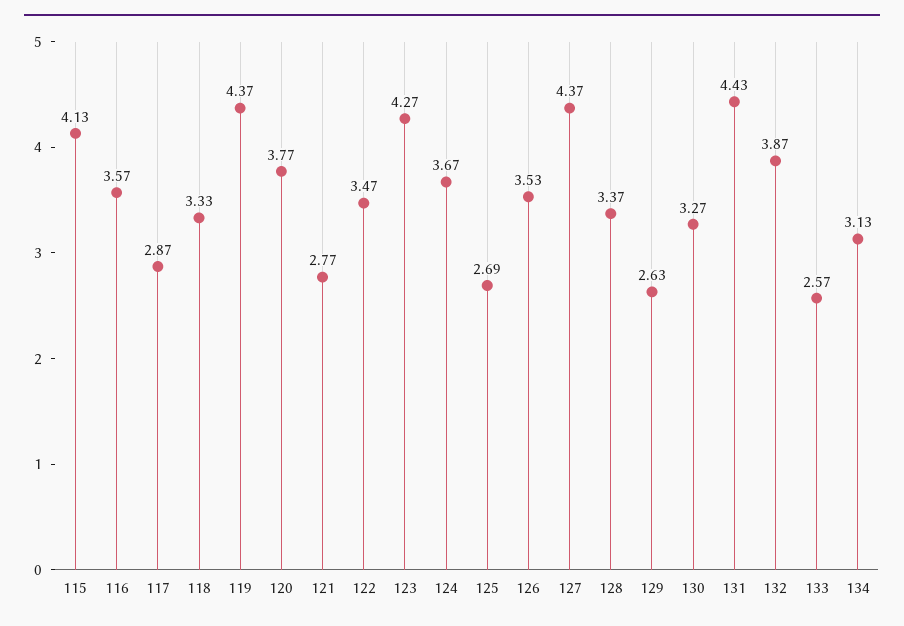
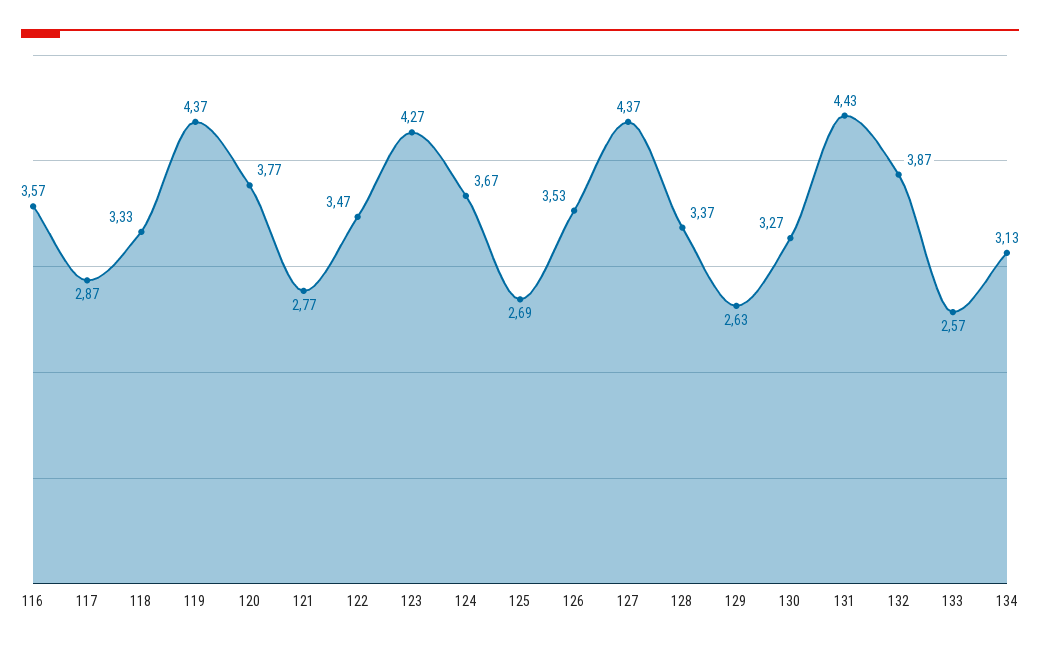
  {
-   "115": 4.13,
    "116": 3.57,
    "117": 2.87,
    "118": 3.33,
    "119": 4.37,
    "120": 3.77,
    "121": 2.77,
    "122": 3.47,
    "123": 4.27,
    "124": 3.67,
    "125": 2.69,
    "126": 3.53,
    "127": 4.37,
    "128": 3.37,
    "129": 2.63,
    "130": 3.27,
    "131": 4.43,
    "132": 3.87,
    "133": 2.57,
    "134": 3.13
  }

